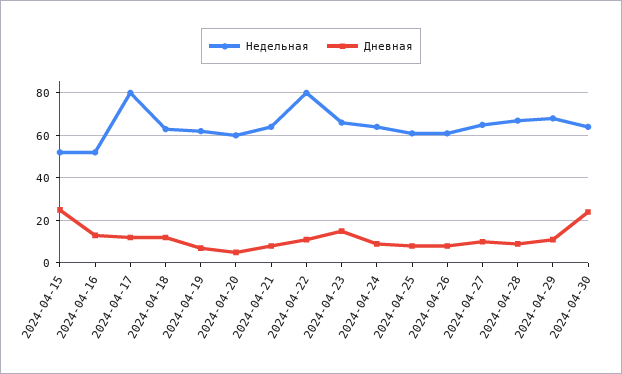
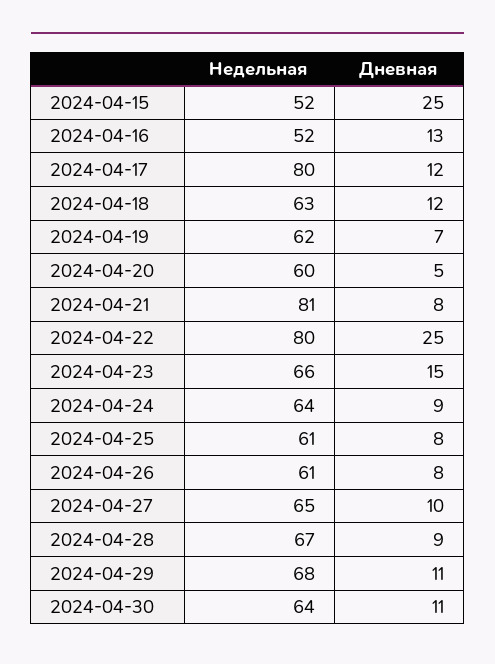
  {
    "Недельная": {
      "2024-04-15": 52,
      "2024-04-16": 52,
      "2024-04-17": 80,
      "2024-04-18": 63,
      "2024-04-19": 62,
      "2024-04-20": 60,
-     "2024-04-21": 65,
+     "2024-04-21": 81,
      "2024-04-22": 80,
      "2024-04-23": 66,
      "2024-04-24": 64,
      "2024-04-25": 61,
      "2024-04-26": 61,
      "2024-04-27": 65,
      "2024-04-28": 67,
      "2024-04-29": 68,
      "2024-04-30": 64
    },
    "Дневная": {
      "2024-04-15": 25,
      "2024-04-16": 13,
      "2024-04-17": 12,
      "2024-04-18": 12,
      "2024-04-19": 7,
      "2024-04-20": 5,
      "2024-04-21": 8,
-     "2024-04-22": 10,
+     "2024-04-22": 25,
      "2024-04-23": 15,
      "2024-04-24": 9,
      "2024-04-25": 8,
      "2024-04-26": 8,
      "2024-04-27": 10,
      "2024-04-28": 9,
      "2024-04-29": 11,
-     "2024-04-30": 25
+     "2024-04-30": 11
    }
  }

